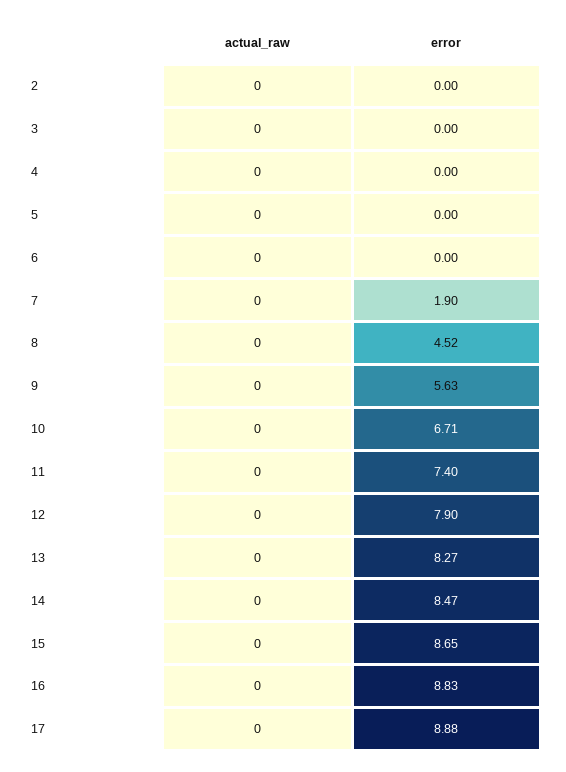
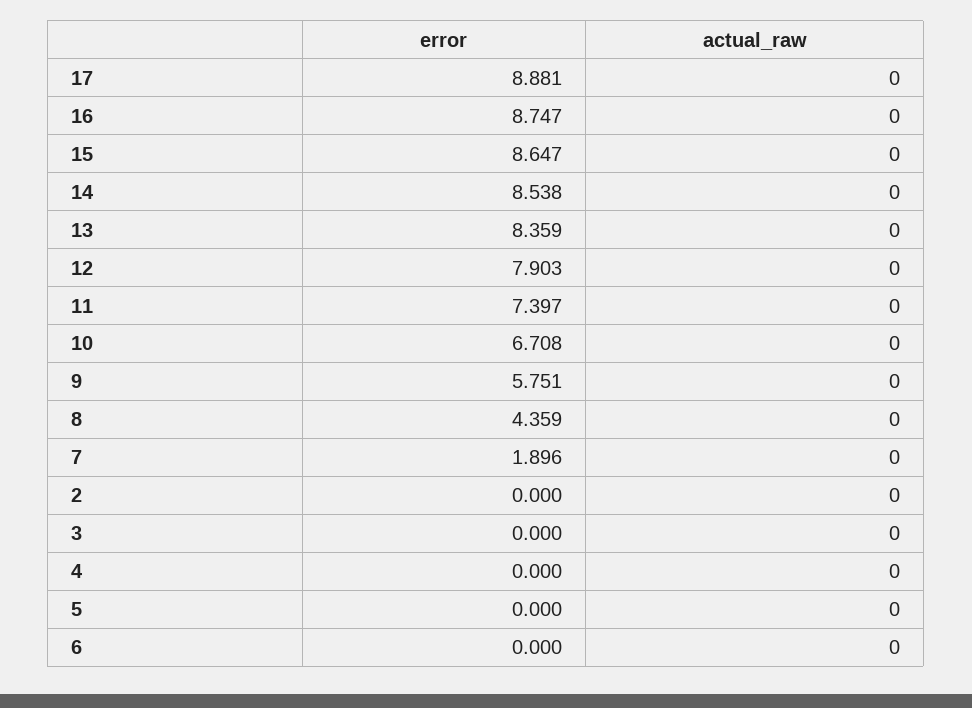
  {
    "actual_raw": {
      "2": 0,
      "3": 0,
      "4": 0,
      "5": 0,
      "6": 0,
      "7": 0,
      "8": 0,
      "9": 0,
      "10": 0,
      "11": 0,
      "12": 0,
      "13": 0,
      "14": 0,
      "15": 0,
      "16": 0,
      "17": 0
    },
    "error": {
      "2": 0,
      "3": 0,
      "4": 0,
      "5": 0,
      "6": 0,
      "7": 1.896,
-     "8": 4.52,
+     "8": 4.359,
-     "9": 5.63,
+     "9": 5.751,
      "10": 6.708,
      "11": 7.397,
      "12": 7.903,
-     "13": 8.27,
+     "13": 8.359,
-     "14": 8.47,
+     "14": 8.538,
      "15": 8.647,
-     "16": 8.83,
+     "16": 8.747,
      "17": 8.881
    }
  }

